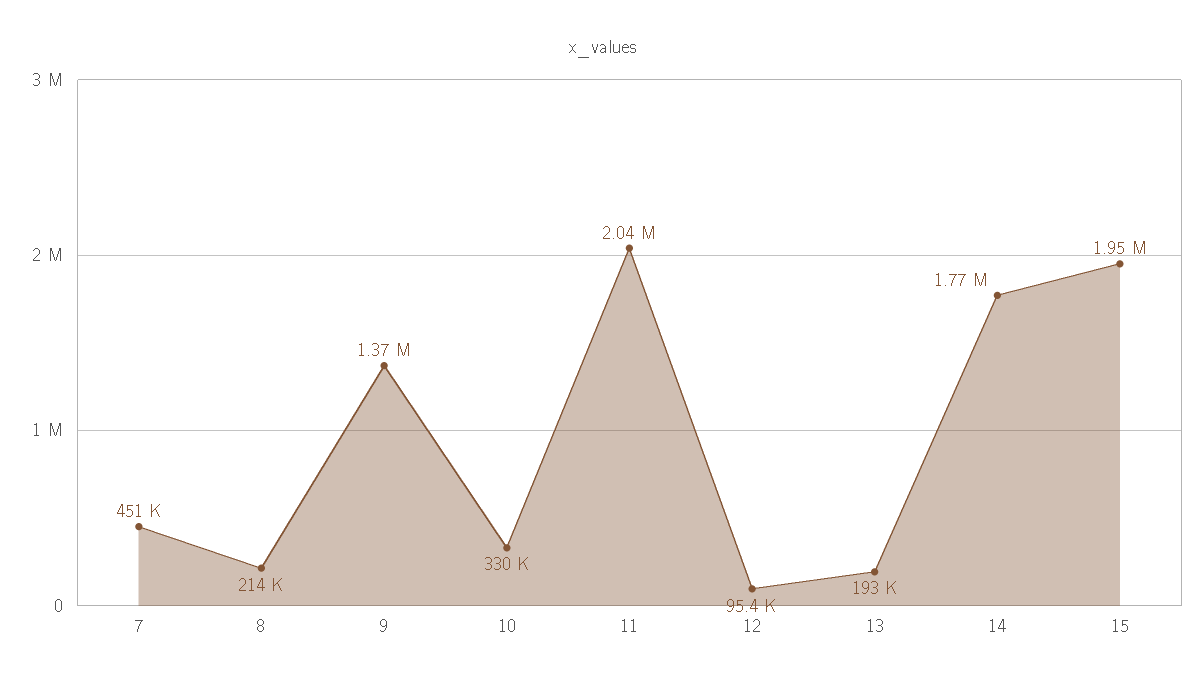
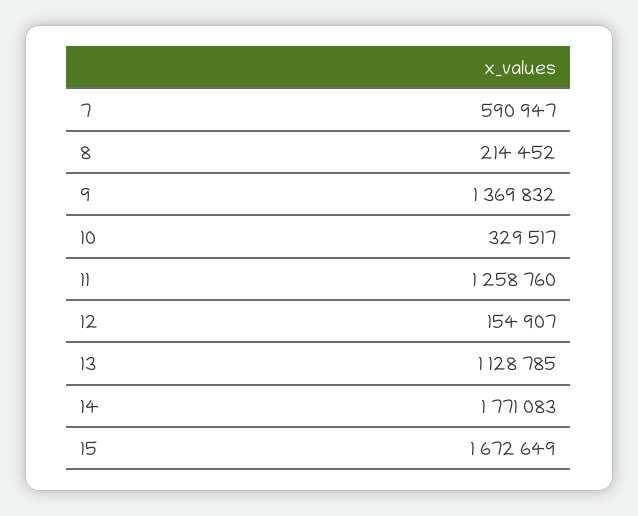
  {
-   "7": 451000,
+   "7": 590947,
    "8": 214452,
    "9": 1369832,
    "10": 329517,
-   "11": 2040000,
+   "11": 1258760,
-   "12": 95400,
+   "12": 154907,
-   "13": 193000,
+   "13": 1128785,
    "14": 1771083,
-   "15": 1950000
+   "15": 1672649
  }

